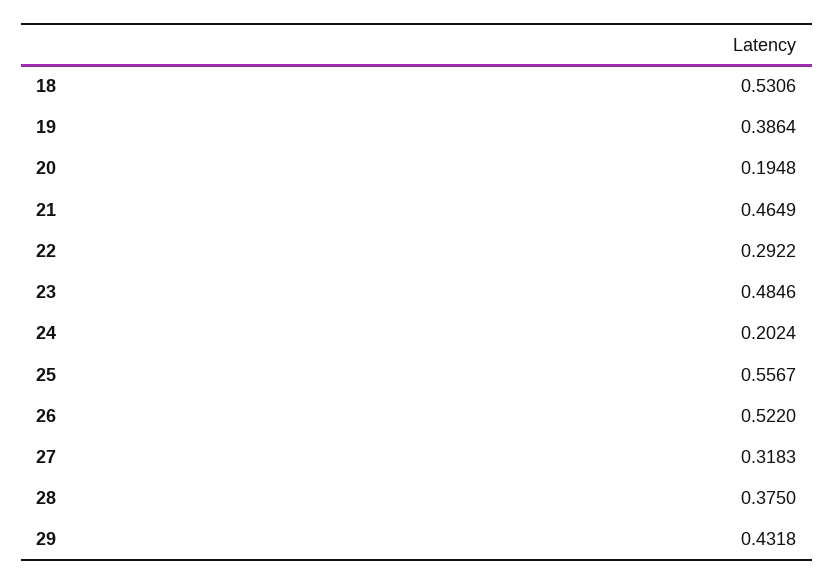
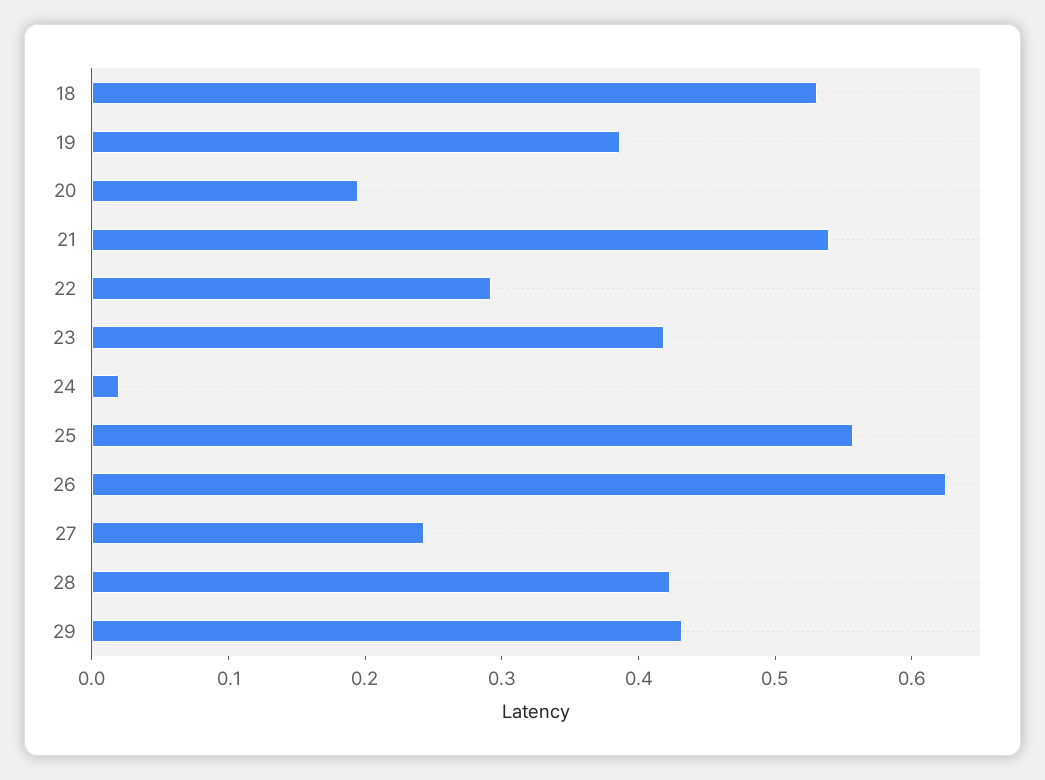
  {
    "18": 0.5306,
    "19": 0.3864,
    "20": 0.1948,
-   "21": 0.4649,
+   "21": 0.54,
    "22": 0.2922,
-   "23": 0.4846,
+   "23": 0.42,
-   "24": 0.2024,
+   "24": 0.02,
    "25": 0.5567,
-   "26": 0.522,
+   "26": 0.62,
-   "27": 0.3183,
+   "27": 0.24,
-   "28": 0.375,
+   "28": 0.42,
    "29": 0.4318
  }

